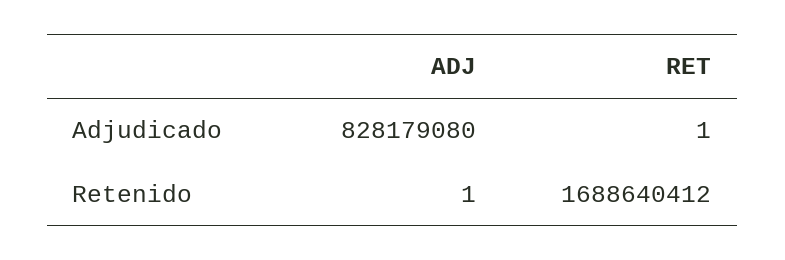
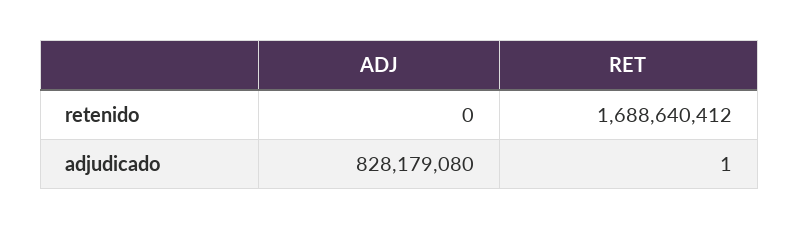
  {
    "ADJ": {
      "Adjudicado": 828179080,
-     "Retenido": 1
+     "Retenido": 0
    },
    "RET": {
      "Adjudicado": 1,
      "Retenido": 1688640412
    }
  }

